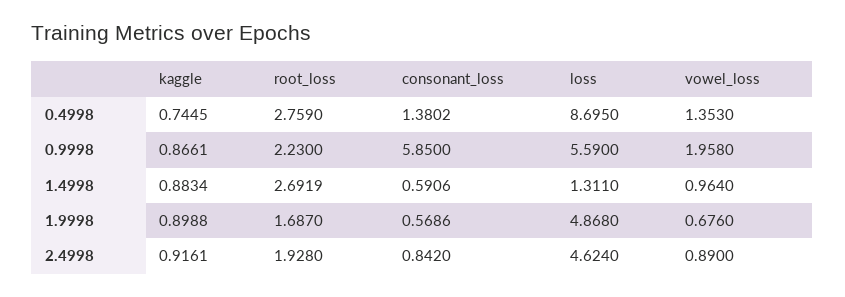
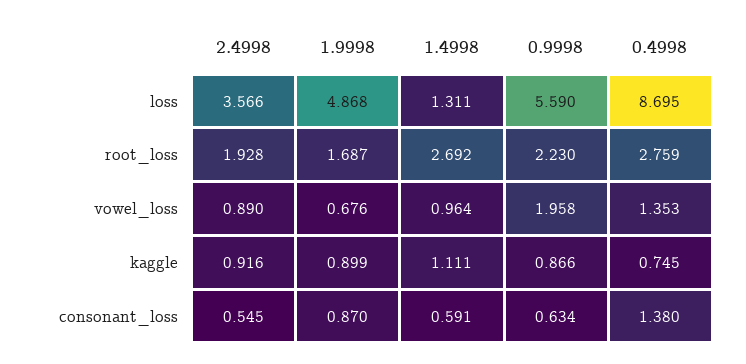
  {
    "kaggle": {
      "0.4998": 0.7445,
      "0.9998": 0.8661,
-     "1.4998": 0.8834,
+     "1.4998": 1.111,
      "1.9998": 0.8988,
      "2.4998": 0.9161
    },
    "root_loss": {
      "0.4998": 2.759,
      "0.9998": 2.23,
      "1.4998": 2.6919,
      "1.9998": 1.687,
      "2.4998": 1.928
    },
    "consonant_loss": {
      "0.4998": 1.3802,
-     "0.9998": 5.85,
+     "0.9998": 0.634,
      "1.4998": 0.5906,
-     "1.9998": 0.5686,
+     "1.9998": 0.87,
-     "2.4998": 0.842
+     "2.4998": 0.545
    },
    "loss": {
      "0.4998": 8.695,
      "0.9998": 5.59,
      "1.4998": 1.311,
      "1.9998": 4.868,
-     "2.4998": 4.624
+     "2.4998": 3.566
    },
    "vowel_loss": {
      "0.4998": 1.353,
      "0.9998": 1.958,
      "1.4998": 0.964,
      "1.9998": 0.676,
      "2.4998": 0.89
    }
  }

